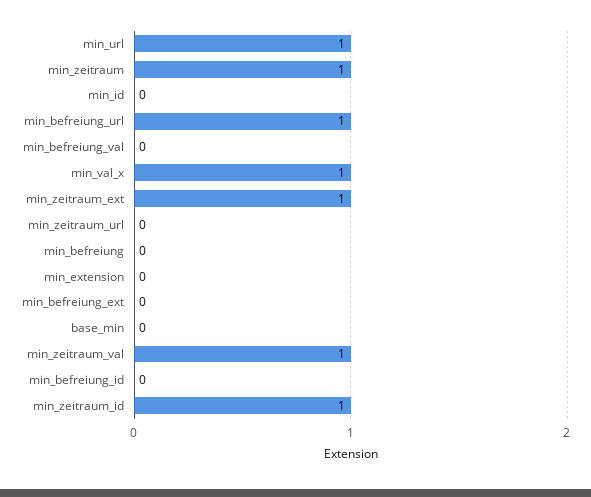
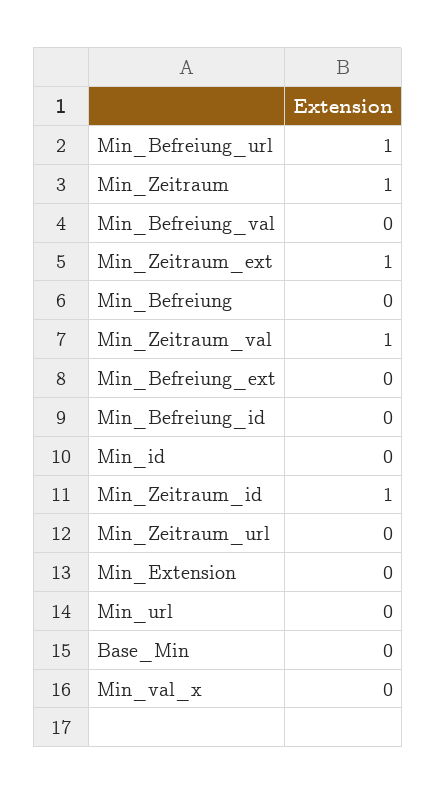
  {
-   "min_url": 1,
+   "min_url": 0,
    "min_zeitraum": 1,
    "min_id": 0,
    "min_befreiung_url": 1,
    "min_befreiung_val": 0,
-   "min_val_x": 1,
+   "min_val_x": 0,
    "min_zeitraum_ext": 1,
    "min_zeitraum_url": 0,
    "min_befreiung": 0,
    "min_extension": 0,
    "min_befreiung_ext": 0,
    "base_min": 0,
    "min_zeitraum_val": 1,
    "min_befreiung_id": 0,
    "min_zeitraum_id": 1
  }

